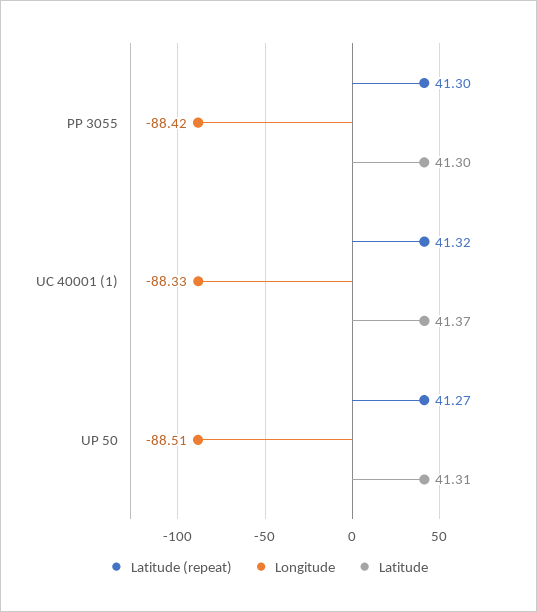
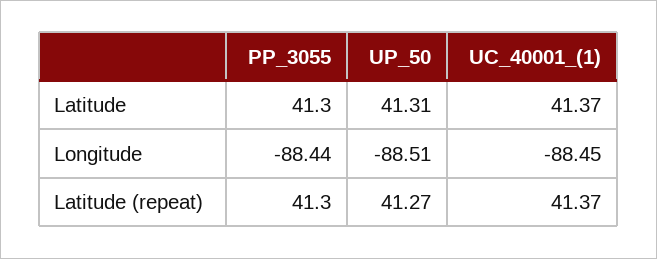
  {
    "Latitude (repeat)": {
      "PP 3055": 41.3,
-     "UC 40001 (1)": 41.32,
+     "UC 40001 (1)": 41.37,
      "UP 50": 41.27
    },
    "Longitude": {
-     "PP 3055": -88.42,
+     "PP 3055": -88.44,
-     "UC 40001 (1)": -88.33,
+     "UC 40001 (1)": -88.45,
      "UP 50": -88.51
    },
    "Latitude": {
      "PP 3055": 41.3,
      "UC 40001 (1)": 41.37,
      "UP 50": 41.31
    }
  }

